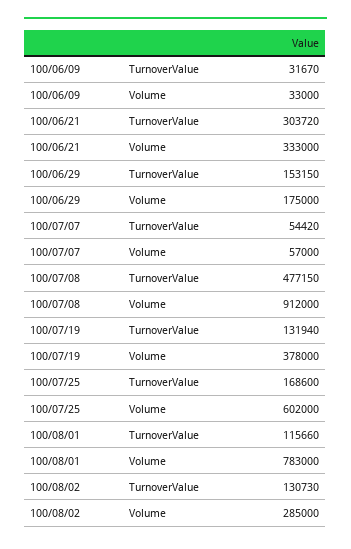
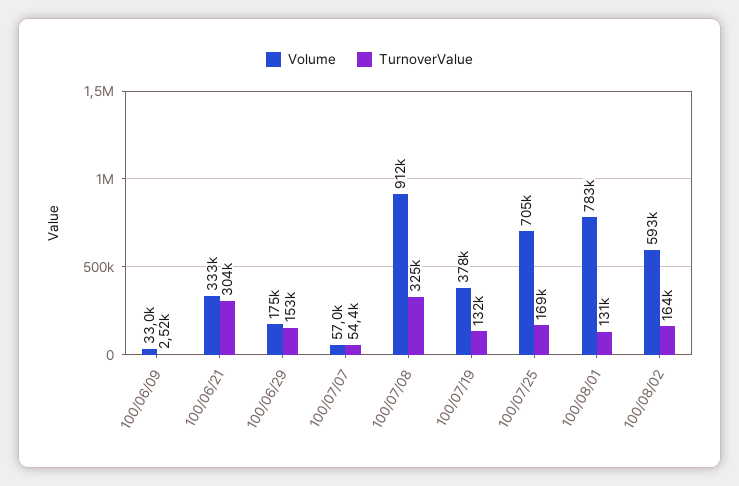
  {
    "TurnoverValue": {
-     "100/06/09": 31670,
+     "100/06/09": 2520,
      "100/06/21": 303720,
      "100/06/29": 153150,
      "100/07/07": 54420,
-     "100/07/08": 477150,
+     "100/07/08": 325000,
      "100/07/19": 131940,
      "100/07/25": 168600,
-     "100/08/01": 115660,
+     "100/08/01": 131000,
-     "100/08/02": 130730
+     "100/08/02": 164000
    },
    "Volume": {
      "100/06/09": 33000,
      "100/06/21": 333000,
      "100/06/29": 175000,
      "100/07/07": 57000,
      "100/07/08": 912000,
      "100/07/19": 378000,
-     "100/07/25": 602000,
+     "100/07/25": 705000,
      "100/08/01": 783000,
-     "100/08/02": 285000
+     "100/08/02": 593000
    }
  }

